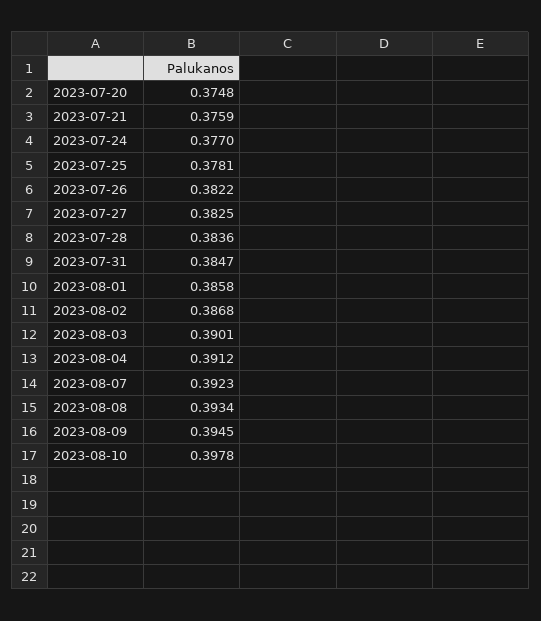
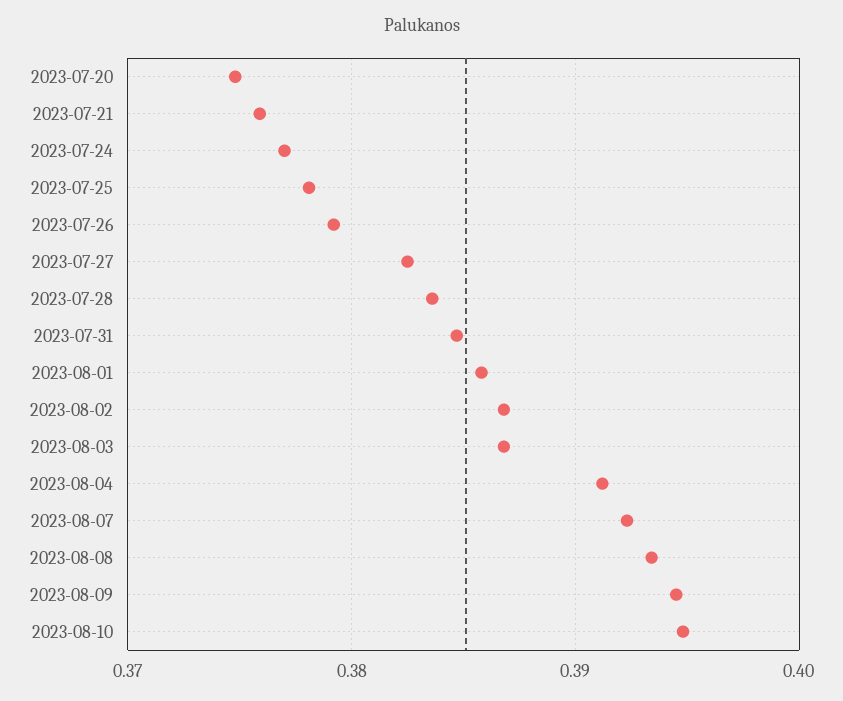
  {
    "2023-07-20": 0.3748,
    "2023-07-21": 0.3759,
    "2023-07-24": 0.377,
    "2023-07-25": 0.3781,
-   "2023-07-26": 0.3822,
+   "2023-07-26": 0.379,
    "2023-07-27": 0.3825,
    "2023-07-28": 0.3836,
    "2023-07-31": 0.3847,
    "2023-08-01": 0.3858,
    "2023-08-02": 0.3868,
-   "2023-08-03": 0.3901,
+   "2023-08-03": 0.387,
    "2023-08-04": 0.3912,
    "2023-08-07": 0.3923,
    "2023-08-08": 0.3934,
    "2023-08-09": 0.3945,
-   "2023-08-10": 0.3978
+   "2023-08-10": 0.395
  }

